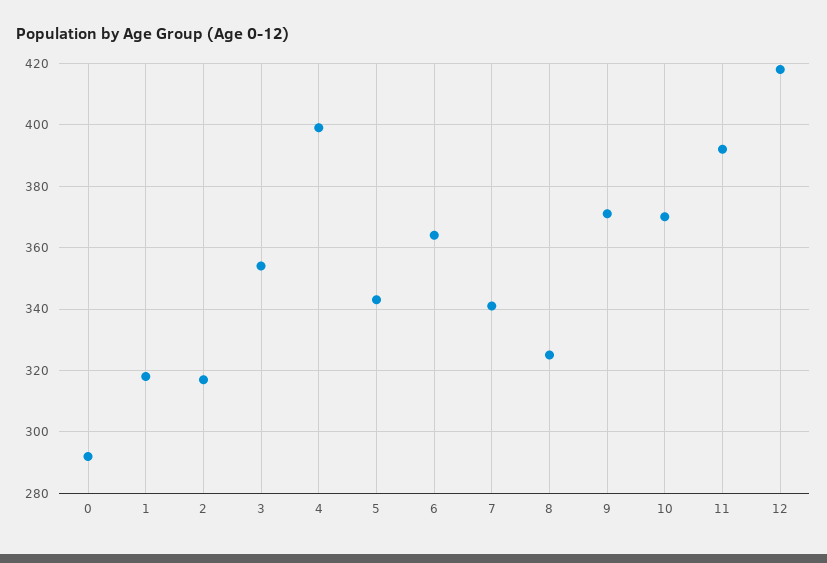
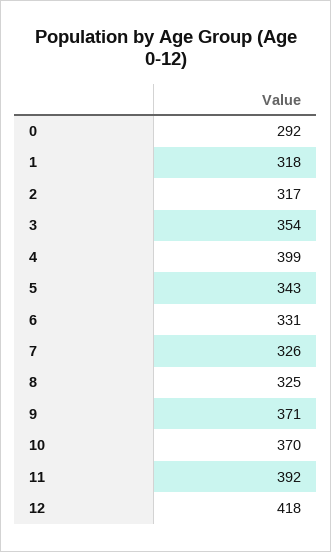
  {
    "0": 292,
    "1": 318,
    "2": 317,
    "3": 354,
    "4": 399,
    "5": 343,
-   "6": 365,
+   "6": 331,
-   "7": 340,
+   "7": 326,
    "8": 325,
    "9": 371,
    "10": 370,
    "11": 392,
    "12": 418
  }

